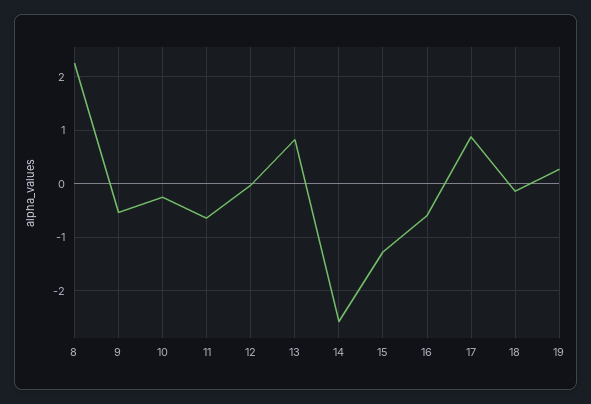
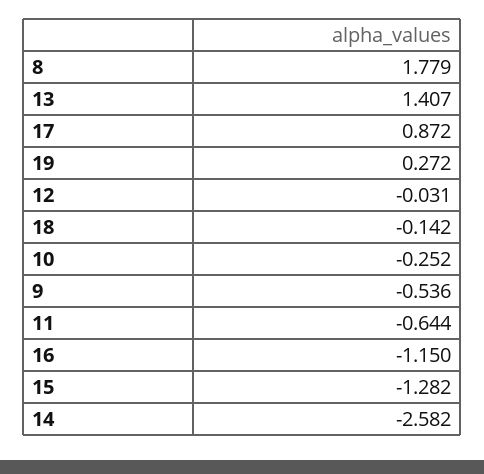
  {
-   "8": 2.2,
+   "8": 1.779,
    "9": -0.536,
    "10": -0.252,
    "11": -0.644,
    "12": -0.031,
-   "13": 0.8,
+   "13": 1.407,
    "14": -2.582,
    "15": -1.282,
-   "16": -0.6,
+   "16": -1.15,
    "17": 0.872,
    "18": -0.142,
    "19": 0.272
  }

